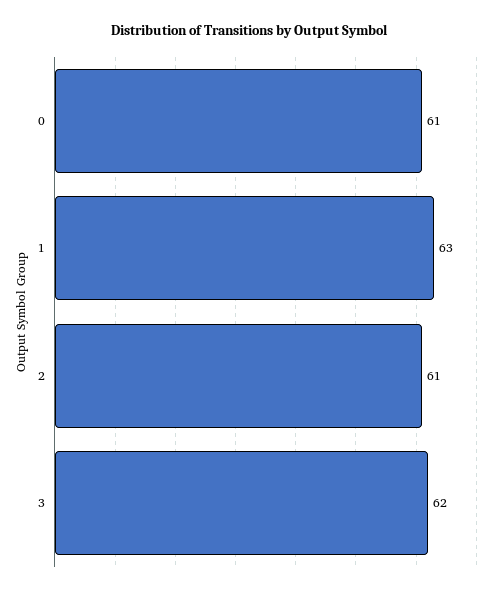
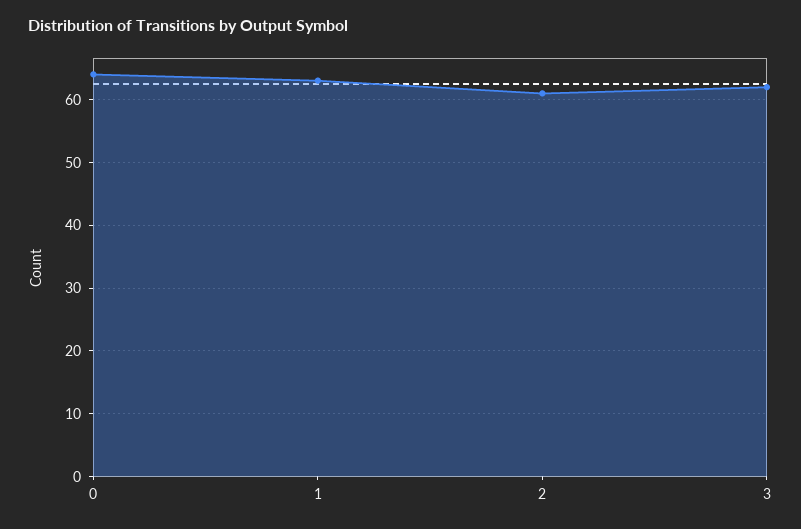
  {
-   "0": 61,
+   "0": 64,
    "1": 63,
    "2": 61,
    "3": 62
  }

